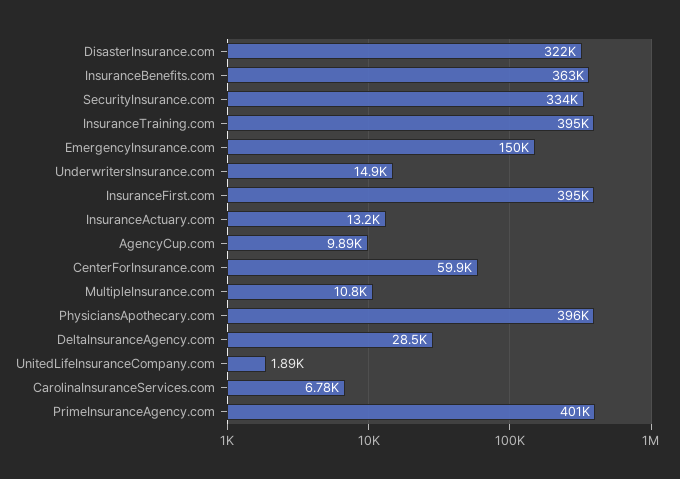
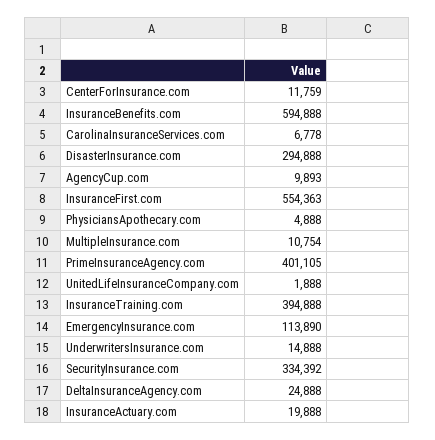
  {
-   "DisasterInsurance.com": 322000,
+   "DisasterInsurance.com": 294888,
-   "InsuranceBenefits.com": 363000,
+   "InsuranceBenefits.com": 594888,
    "SecurityInsurance.com": 334392,
    "InsuranceTraining.com": 394888,
-   "EmergencyInsurance.com": 150000,
+   "EmergencyInsurance.com": 113890,
    "UnderwritersInsurance.com": 14888,
-   "InsuranceFirst.com": 395000,
+   "InsuranceFirst.com": 554363,
-   "InsuranceActuary.com": 13200,
+   "InsuranceActuary.com": 19888,
    "AgencyCup.com": 9893,
-   "CenterForInsurance.com": 59900,
+   "CenterForInsurance.com": 11759,
    "MultipleInsurance.com": 10754,
-   "PhysiciansApothecary.com": 396000,
+   "PhysiciansApothecary.com": 4888,
-   "DeltaInsuranceAgency.com": 28500,
+   "DeltaInsuranceAgency.com": 24888,
    "UnitedLifeInsuranceCompany.com": 1888,
    "CarolinaInsuranceServices.com": 6778,
    "PrimeInsuranceAgency.com": 401105
  }

